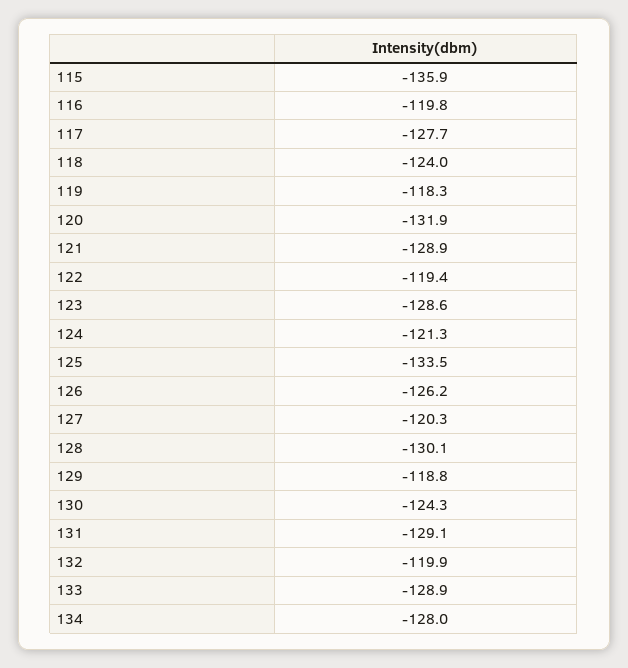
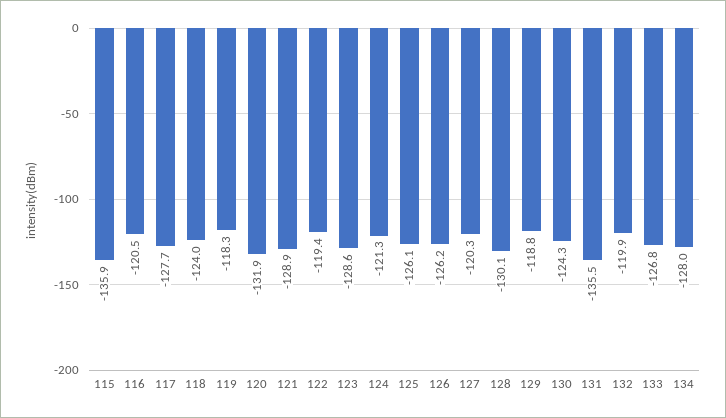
  {
    "115": -135.9,
-   "116": -119.8,
+   "116": -120.5,
    "117": -127.7,
    "118": -124,
    "119": -118.3,
    "120": -131.9,
    "121": -128.9,
    "122": -119.4,
    "123": -128.6,
    "124": -121.3,
-   "125": -133.5,
+   "125": -126.1,
    "126": -126.2,
    "127": -120.3,
    "128": -130.1,
    "129": -118.8,
    "130": -124.3,
-   "131": -129.1,
+   "131": -135.5,
    "132": -119.9,
-   "133": -128.9,
+   "133": -126.8,
    "134": -128
  }

